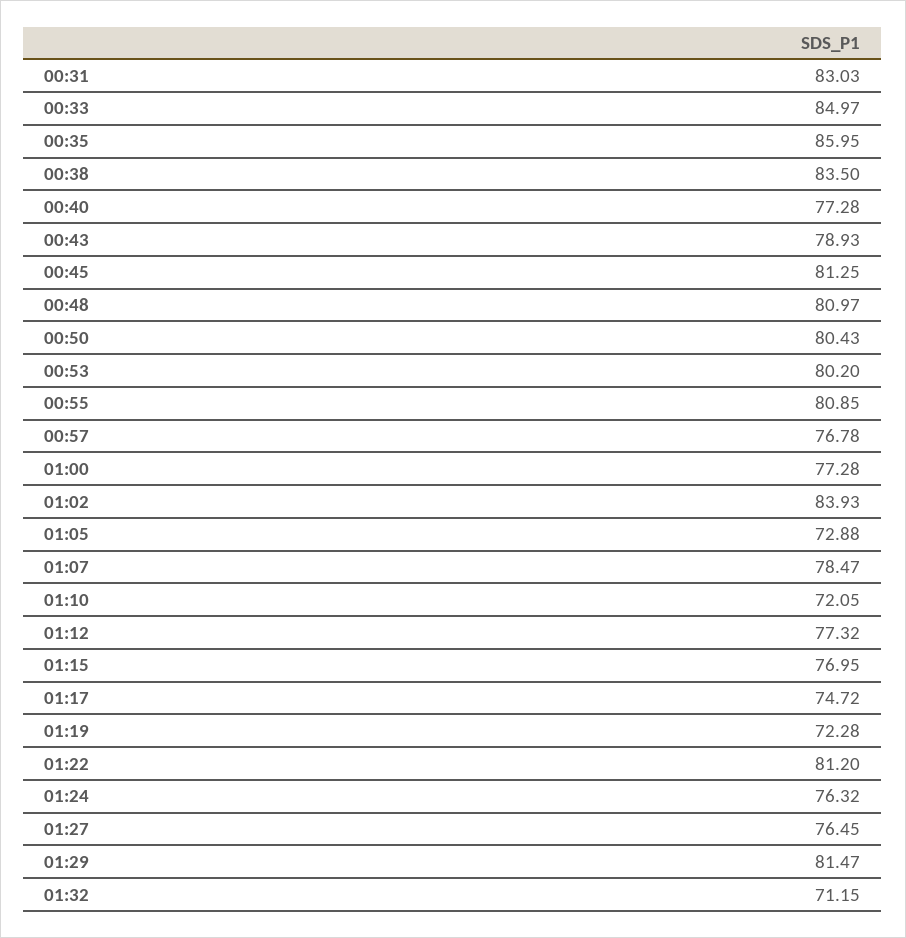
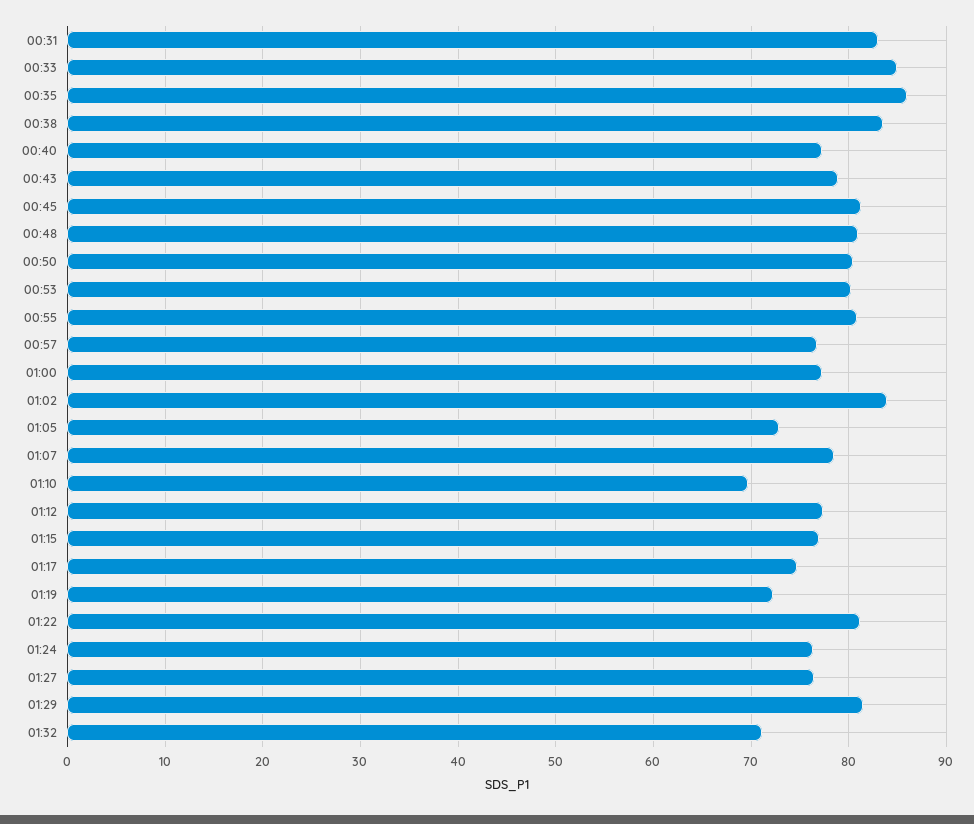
  {
    "00:31": 83.03,
    "00:33": 84.97,
    "00:35": 85.95,
    "00:38": 83.5,
    "00:40": 77.28,
    "00:43": 78.93,
    "00:45": 81.25,
    "00:48": 80.97,
    "00:50": 80.43,
    "00:53": 80.2,
    "00:55": 80.85,
    "00:57": 76.78,
    "01:00": 77.28,
    "01:02": 83.93,
    "01:05": 72.88,
    "01:07": 78.47,
-   "01:10": 72.05,
+   "01:10": 70,
    "01:12": 77.32,
    "01:15": 76.95,
    "01:17": 74.72,
    "01:19": 72.28,
    "01:22": 81.2,
    "01:24": 76.32,
    "01:27": 76.45,
    "01:29": 81.47,
    "01:32": 71.15
  }

